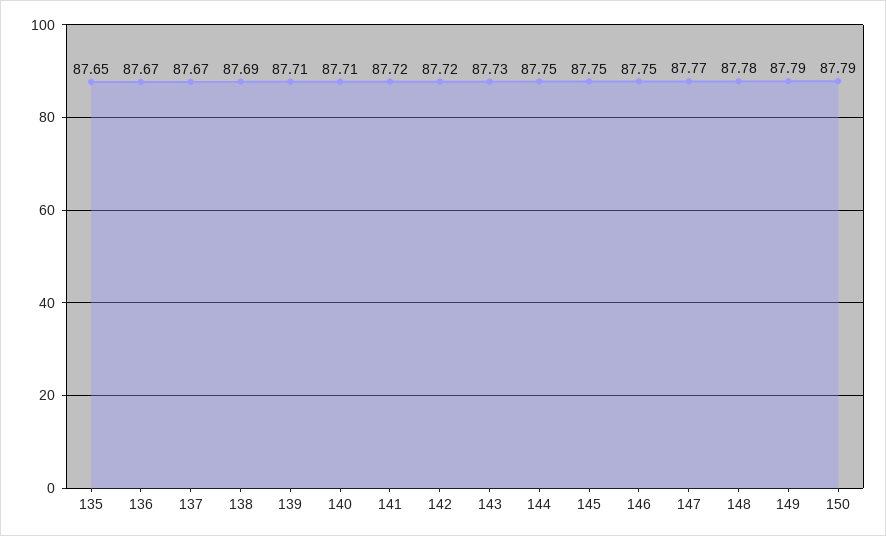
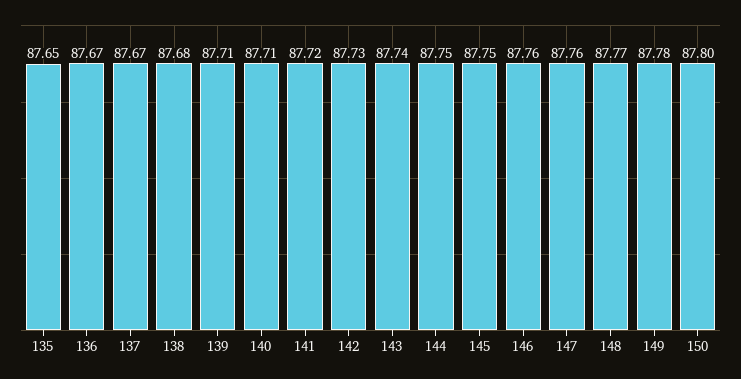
  {
    "135": 87.65,
    "136": 87.67,
    "137": 87.67,
-   "138": 87.69,
+   "138": 87.68,
    "139": 87.71,
    "140": 87.71,
    "141": 87.72,
-   "142": 87.72,
+   "142": 87.73,
-   "143": 87.73,
+   "143": 87.74,
    "144": 87.75,
    "145": 87.75,
-   "146": 87.75,
+   "146": 87.76,
-   "147": 87.77,
+   "147": 87.76,
-   "148": 87.78,
+   "148": 87.77,
-   "149": 87.79,
+   "149": 87.78,
-   "150": 87.79
+   "150": 87.8
  }

